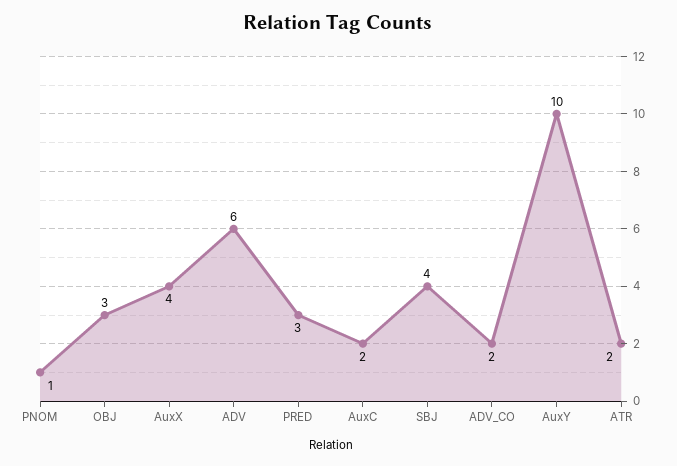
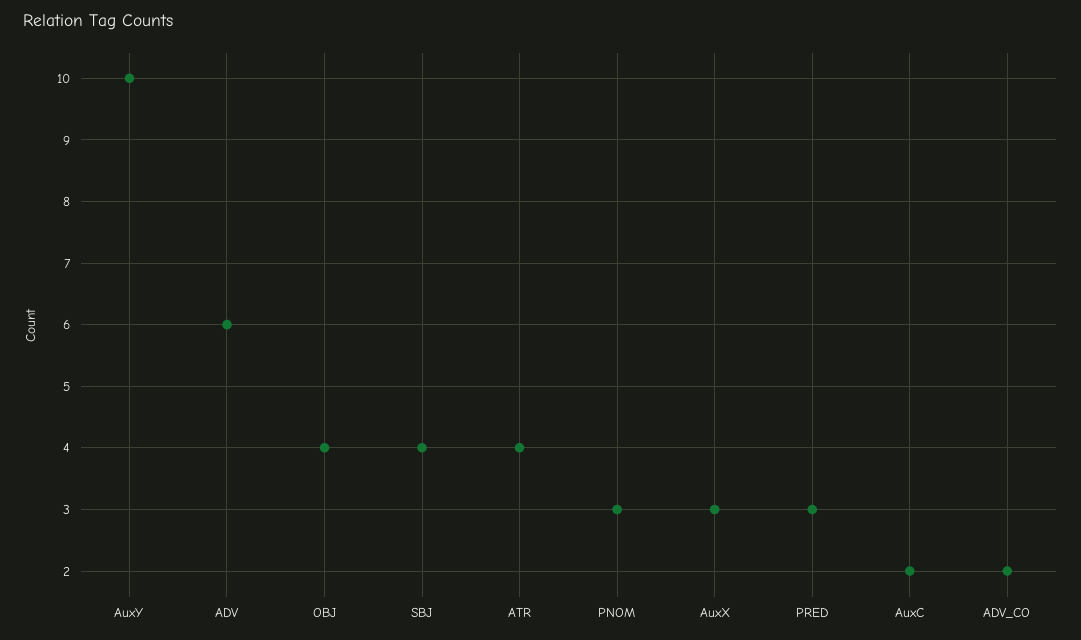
  {
-   "PNOM": 1,
+   "PNOM": 3,
-   "OBJ": 3,
+   "OBJ": 4,
-   "AuxX": 4,
+   "AuxX": 3,
    "ADV": 6,
    "PRED": 3,
    "AuxC": 2,
    "SBJ": 4,
    "ADV_CO": 2,
    "AuxY": 10,
-   "ATR": 2
+   "ATR": 4
  }

